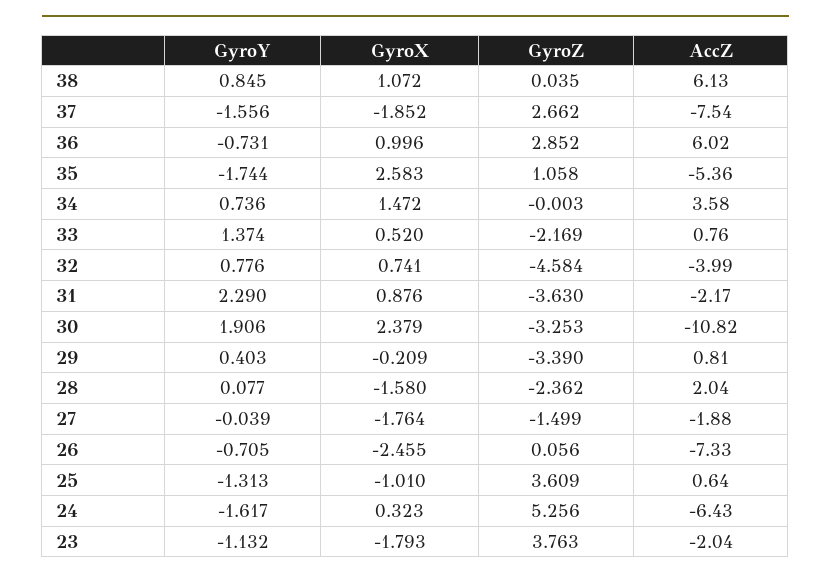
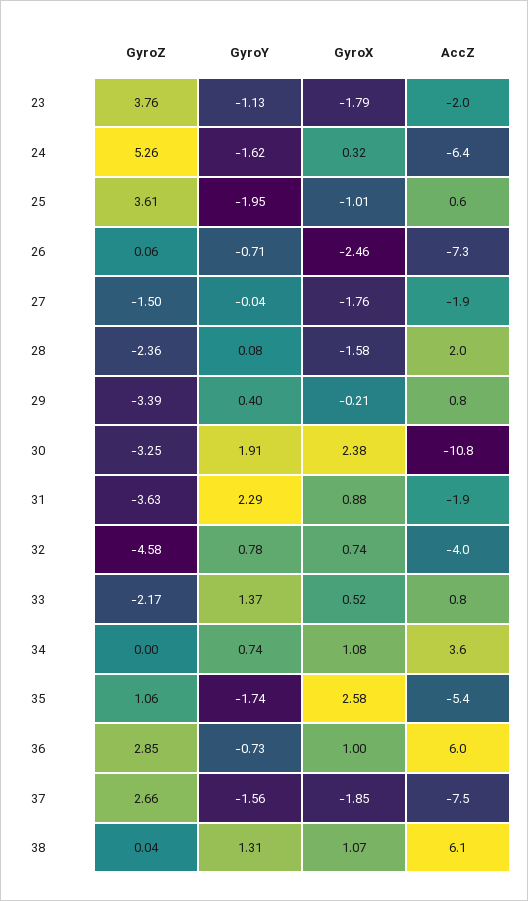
  {
    "GyroY": {
-     "38": 0.845,
+     "38": 1.31,
      "37": -1.556,
      "36": -0.731,
      "35": -1.744,
      "34": 0.736,
      "33": 1.374,
      "32": 0.776,
      "31": 2.29,
      "30": 1.906,
      "29": 0.403,
      "28": 0.077,
      "27": -0.039,
      "26": -0.705,
-     "25": -1.313,
+     "25": -1.95,
      "24": -1.617,
      "23": -1.132
    },
    "GyroX": {
      "38": 1.072,
      "37": -1.852,
      "36": 0.996,
      "35": 2.583,
-     "34": 1.472,
+     "34": 1.08,
      "33": 0.52,
      "32": 0.741,
      "31": 0.876,
      "30": 2.379,
      "29": -0.209,
      "28": -1.58,
      "27": -1.764,
      "26": -2.455,
      "25": -1.01,
      "24": 0.323,
      "23": -1.793
    },
    "GyroZ": {
      "38": 0.035,
      "37": 2.662,
      "36": 2.852,
      "35": 1.058,
      "34": -0.003,
      "33": -2.169,
      "32": -4.584,
      "31": -3.63,
      "30": -3.253,
      "29": -3.39,
      "28": -2.362,
      "27": -1.499,
      "26": 0.056,
      "25": 3.609,
      "24": 5.256,
      "23": 3.763
    },
    "AccZ": {
      "38": 6.13,
      "37": -7.54,
      "36": 6.02,
      "35": -5.36,
      "34": 3.58,
      "33": 0.76,
      "32": -3.99,
-     "31": -2.17,
+     "31": -1.9,
      "30": -10.82,
      "29": 0.81,
      "28": 2.04,
      "27": -1.88,
      "26": -7.33,
      "25": 0.64,
      "24": -6.43,
      "23": -2.04
    }
  }

